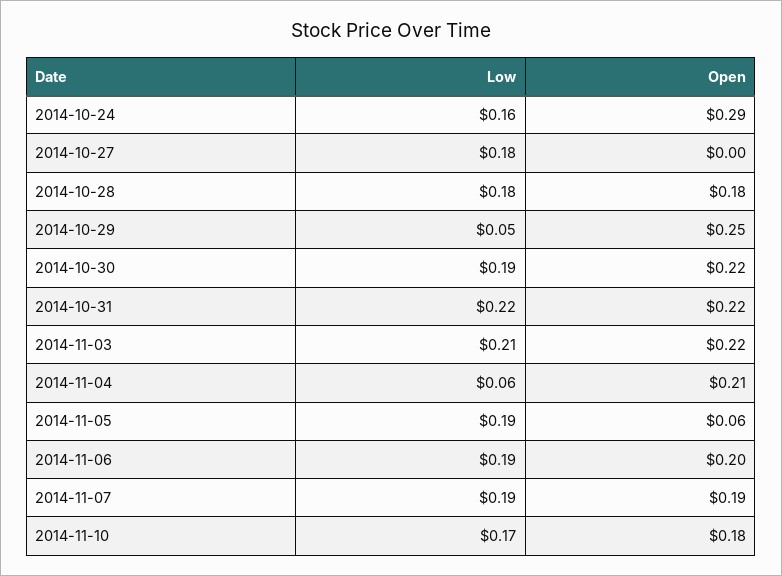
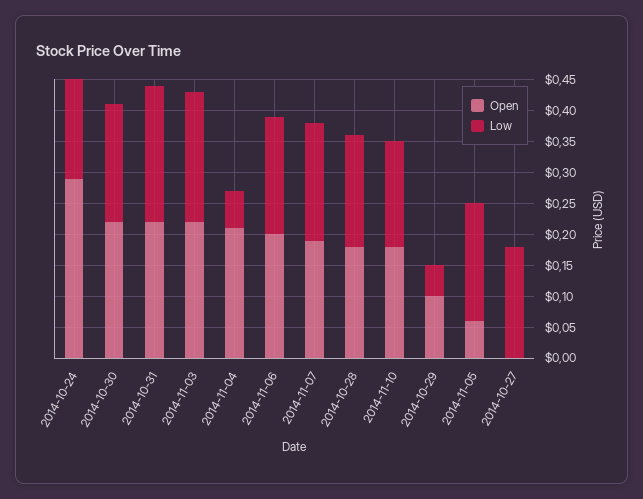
  {
    "Low": {
      "2014-10-24": 0.16,
      "2014-10-27": 0.18,
      "2014-10-28": 0.18,
      "2014-10-29": 0.05,
      "2014-10-30": 0.19,
      "2014-10-31": 0.22,
      "2014-11-03": 0.21,
      "2014-11-04": 0.06,
      "2014-11-05": 0.19,
      "2014-11-06": 0.19,
      "2014-11-07": 0.19,
      "2014-11-10": 0.17
    },
    "Open": {
      "2014-10-24": 0.29,
      "2014-10-27": 0,
      "2014-10-28": 0.18,
-     "2014-10-29": 0.25,
+     "2014-10-29": 0.1,
      "2014-10-30": 0.22,
      "2014-10-31": 0.22,
      "2014-11-03": 0.22,
      "2014-11-04": 0.21,
      "2014-11-05": 0.06,
      "2014-11-06": 0.2,
      "2014-11-07": 0.19,
      "2014-11-10": 0.18
    }
  }

